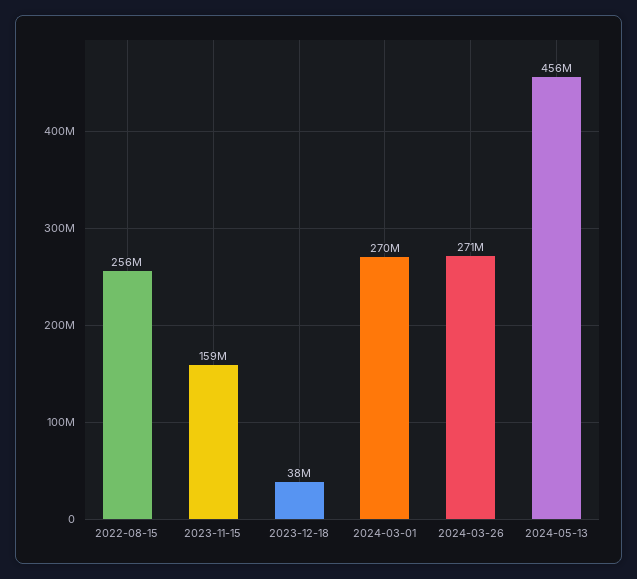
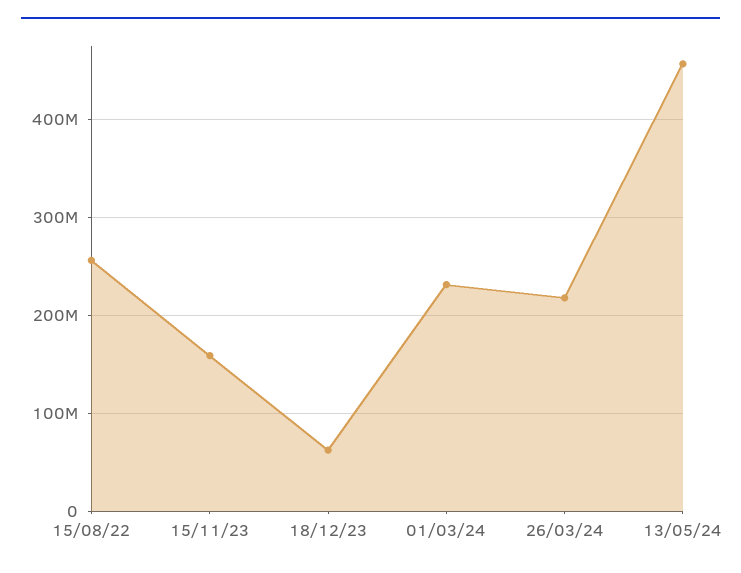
  {
    "2022-08-15": 256000000,
    "2023-11-15": 159000000,
-   "2023-12-18": 38000000,
+   "2023-12-18": 60000000,
-   "2024-03-01": 270000000,
+   "2024-03-01": 230000000,
-   "2024-03-26": 271000000,
+   "2024-03-26": 220000000,
    "2024-05-13": 456000000
  }

